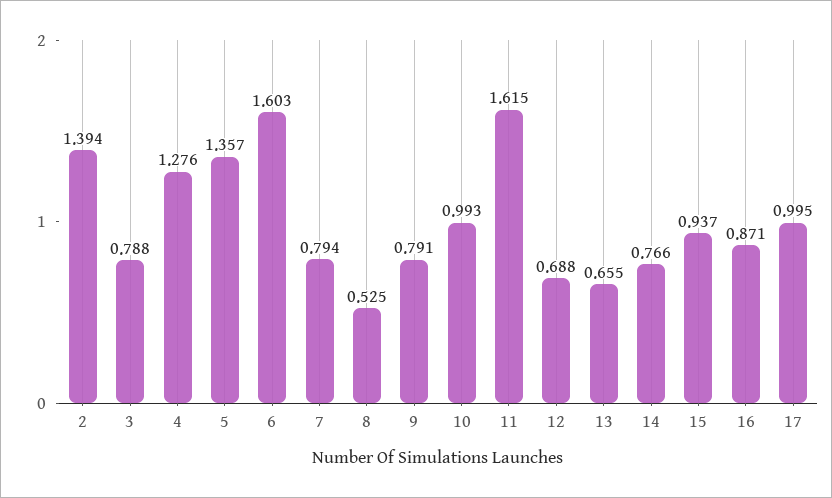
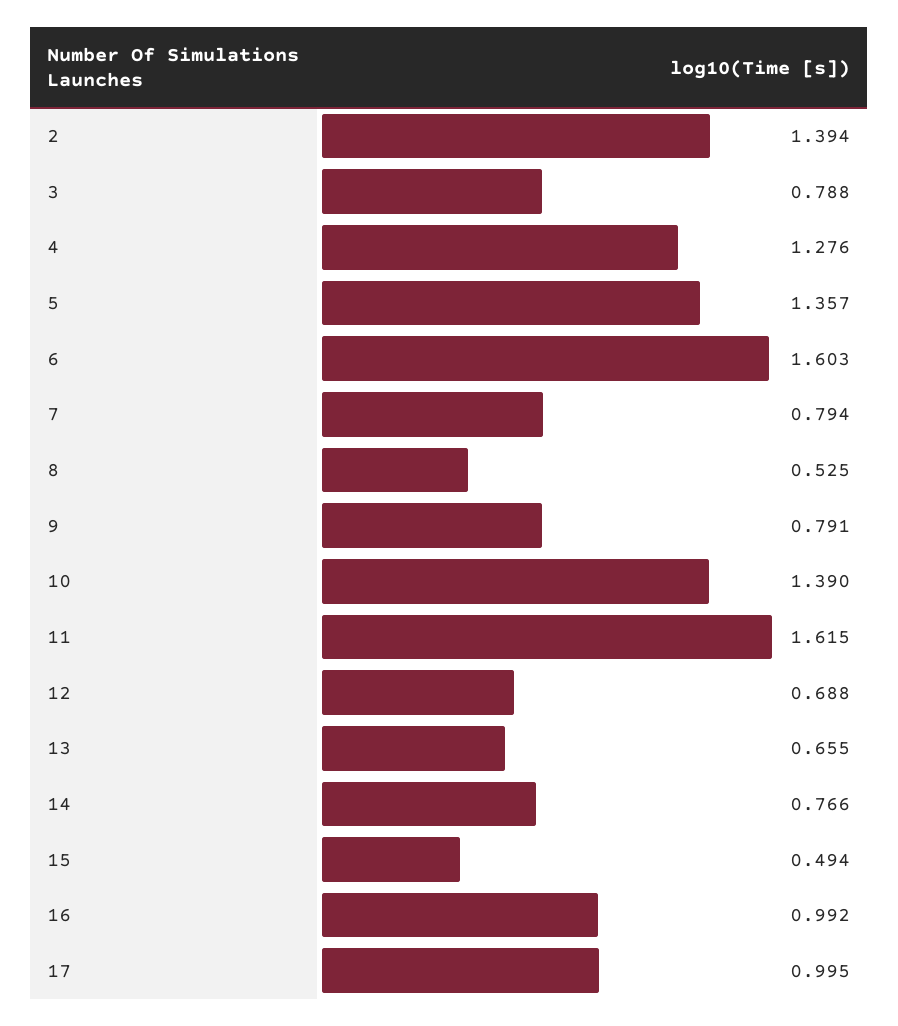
  {
    "2": 1.394,
    "3": 0.788,
    "4": 1.276,
    "5": 1.357,
    "6": 1.603,
    "7": 0.794,
    "8": 0.525,
    "9": 0.791,
-   "10": 0.993,
+   "10": 1.39,
    "11": 1.615,
    "12": 0.688,
    "13": 0.655,
    "14": 0.766,
-   "15": 0.937,
+   "15": 0.494,
-   "16": 0.871,
+   "16": 0.992,
    "17": 0.995
  }

